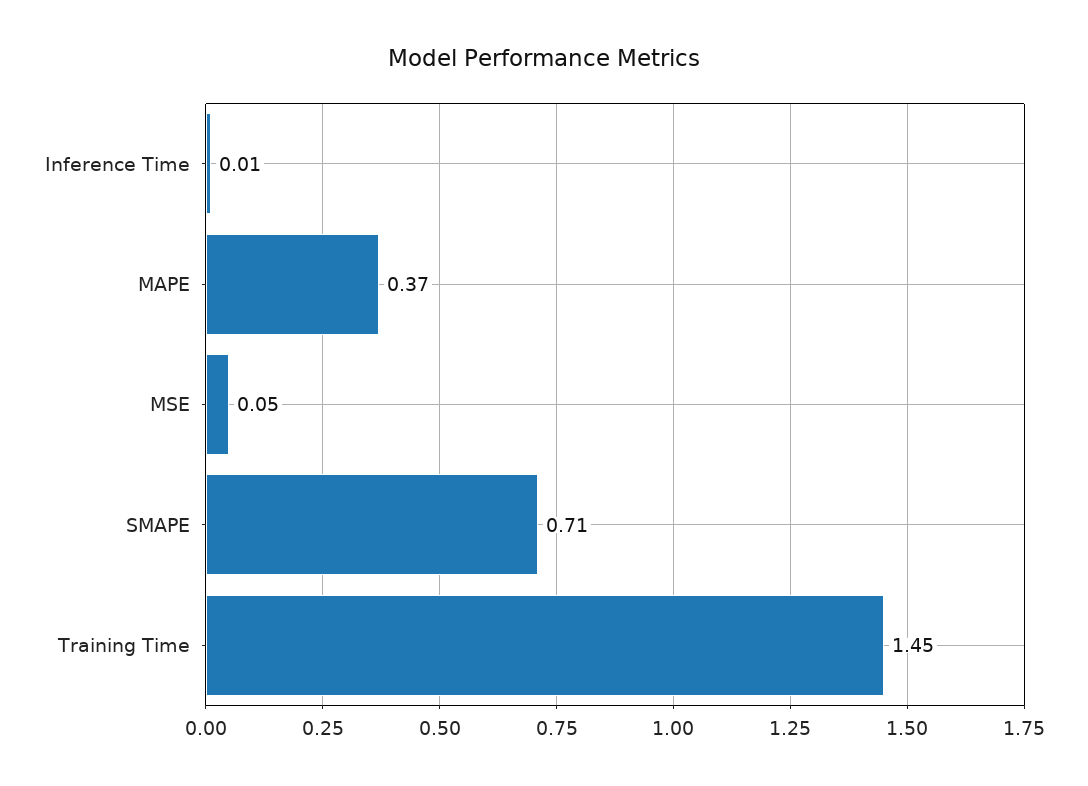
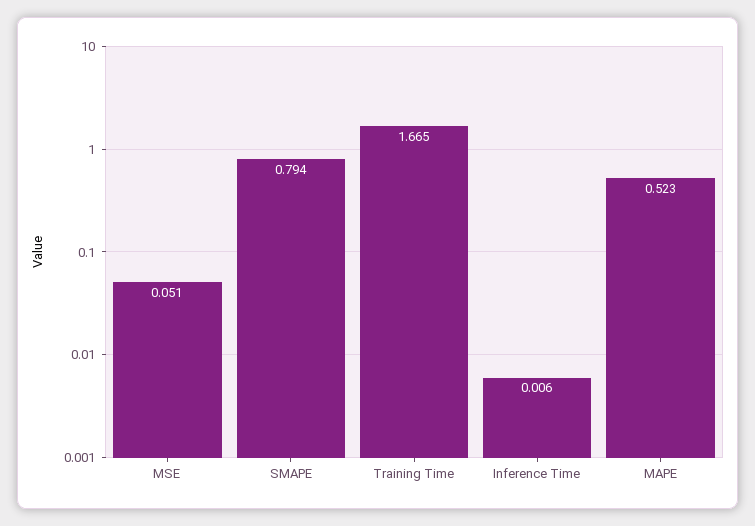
  {
    "Inference Time": 0.006,
-   "MAPE": 0.37,
+   "MAPE": 0.523,
    "MSE": 0.051,
-   "SMAPE": 0.71,
+   "SMAPE": 0.794,
-   "Training Time": 1.45
+   "Training Time": 1.665
  }

